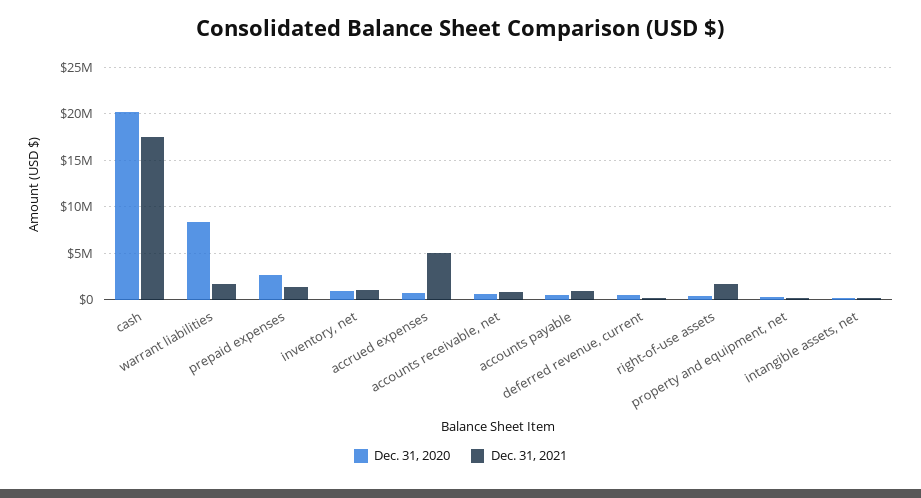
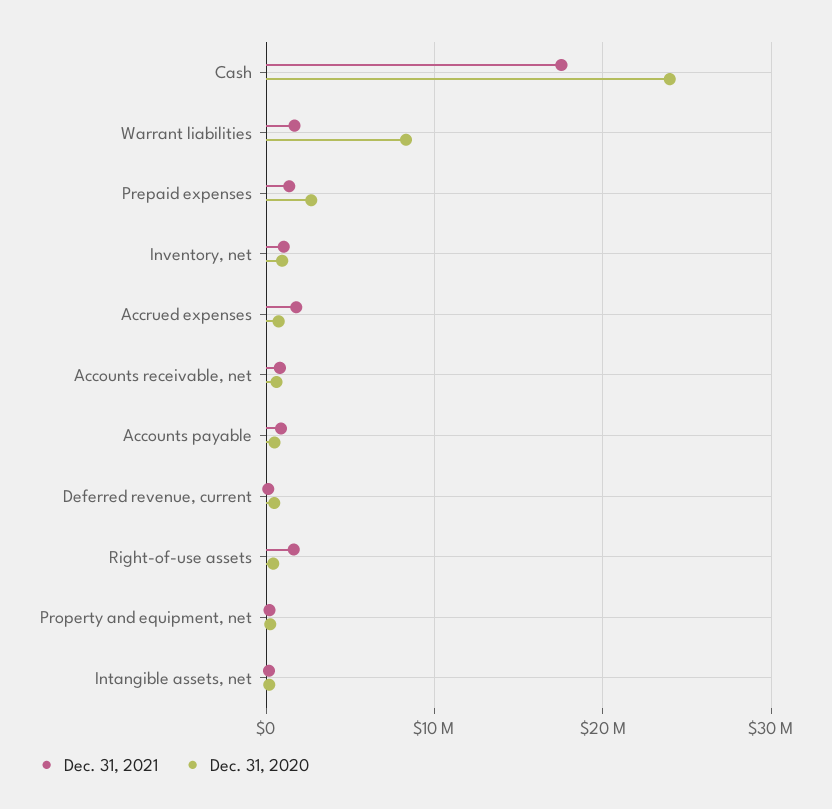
  {
    "Dec. 31, 2020": {
-     "cash": 20000000,
+     "cash": 24000000,
      "warrant liabilities": 8000000,
      "prepaid expenses": 3000000,
      "inventory, net": 1000000,
      "accrued expenses": 1000000,
      "accounts receivable, net": 1000000,
      "accounts payable": 1000000,
      "deferred revenue, current": 0,
      "right-of-use assets": 0,
      "property and equipment, net": 0,
      "intangible assets, net": 0
    },
    "Dec. 31, 2021": {
      "cash": 18000000,
      "warrant liabilities": 2000000,
      "prepaid expenses": 1000000,
      "inventory, net": 1000000,
-     "accrued expenses": 5000000,
+     "accrued expenses": 2000000,
      "accounts receivable, net": 1000000,
      "accounts payable": 1000000,
      "deferred revenue, current": 0,
      "right-of-use assets": 2000000,
      "property and equipment, net": 0,
      "intangible assets, net": 0
    }
  }

